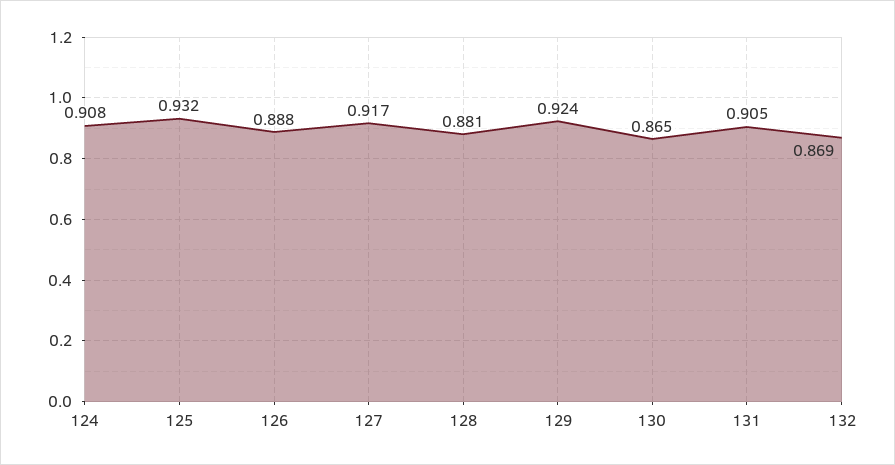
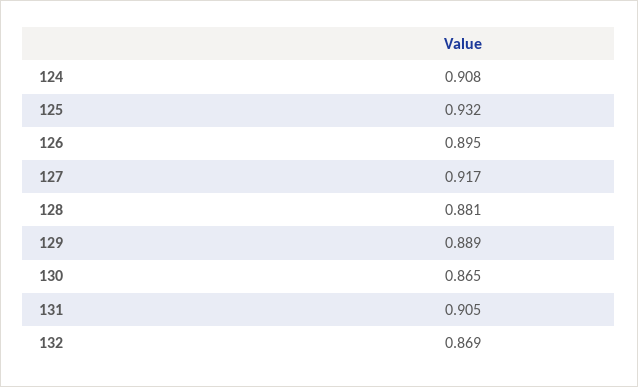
  {
    "124": 0.908,
    "125": 0.932,
-   "126": 0.888,
+   "126": 0.895,
    "127": 0.917,
    "128": 0.881,
-   "129": 0.924,
+   "129": 0.889,
    "130": 0.865,
    "131": 0.905,
    "132": 0.869
  }

